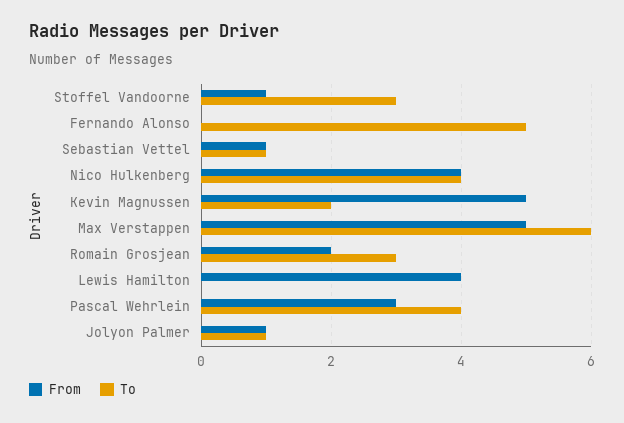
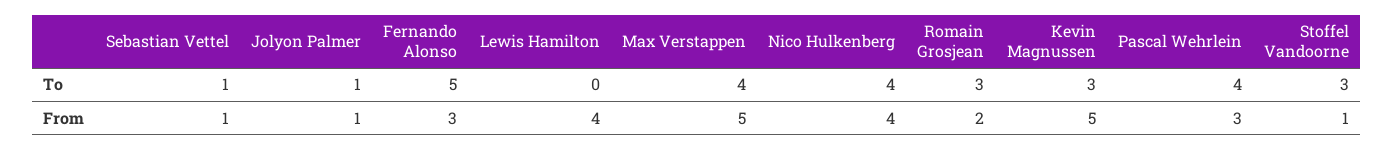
  {
    "From": {
      "Stoffel Vandoorne": 1,
-     "Fernando Alonso": 0,
+     "Fernando Alonso": 3,
      "Sebastian Vettel": 1,
      "Nico Hulkenberg": 4,
      "Kevin Magnussen": 5,
      "Max Verstappen": 5,
      "Romain Grosjean": 2,
      "Lewis Hamilton": 4,
      "Pascal Wehrlein": 3,
      "Jolyon Palmer": 1
    },
    "To": {
      "Stoffel Vandoorne": 3,
      "Fernando Alonso": 5,
      "Sebastian Vettel": 1,
      "Nico Hulkenberg": 4,
-     "Kevin Magnussen": 2,
+     "Kevin Magnussen": 3,
-     "Max Verstappen": 6,
+     "Max Verstappen": 4,
      "Romain Grosjean": 3,
      "Lewis Hamilton": 0,
      "Pascal Wehrlein": 4,
      "Jolyon Palmer": 1
    }
  }

